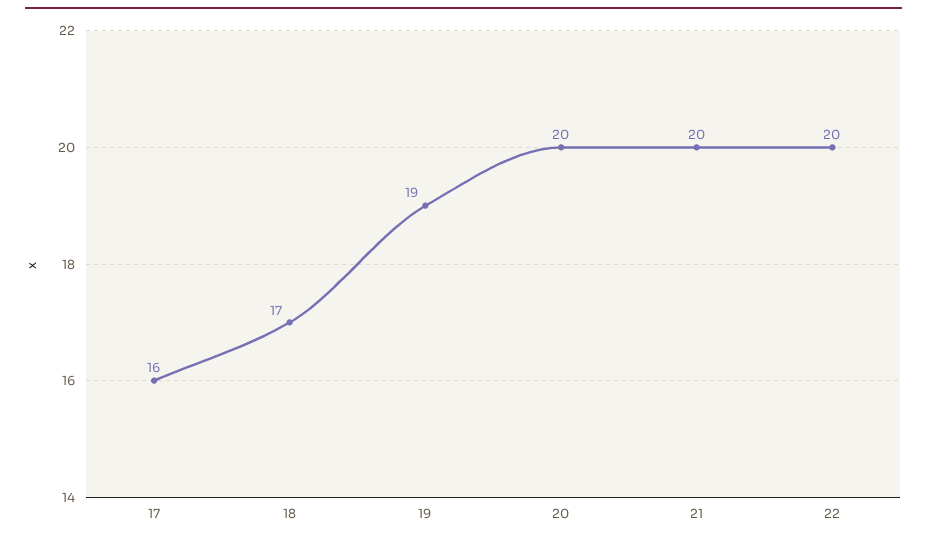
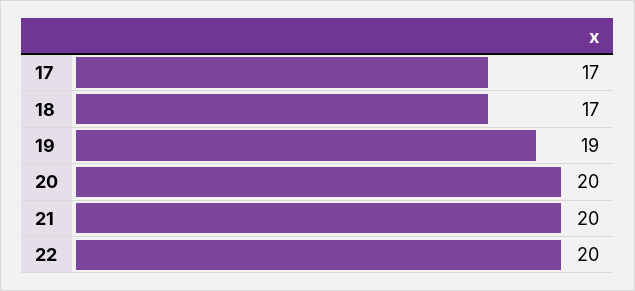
  {
-   "17": 16,
+   "17": 17,
    "18": 17,
    "19": 19,
    "20": 20,
    "21": 20,
    "22": 20
  }

